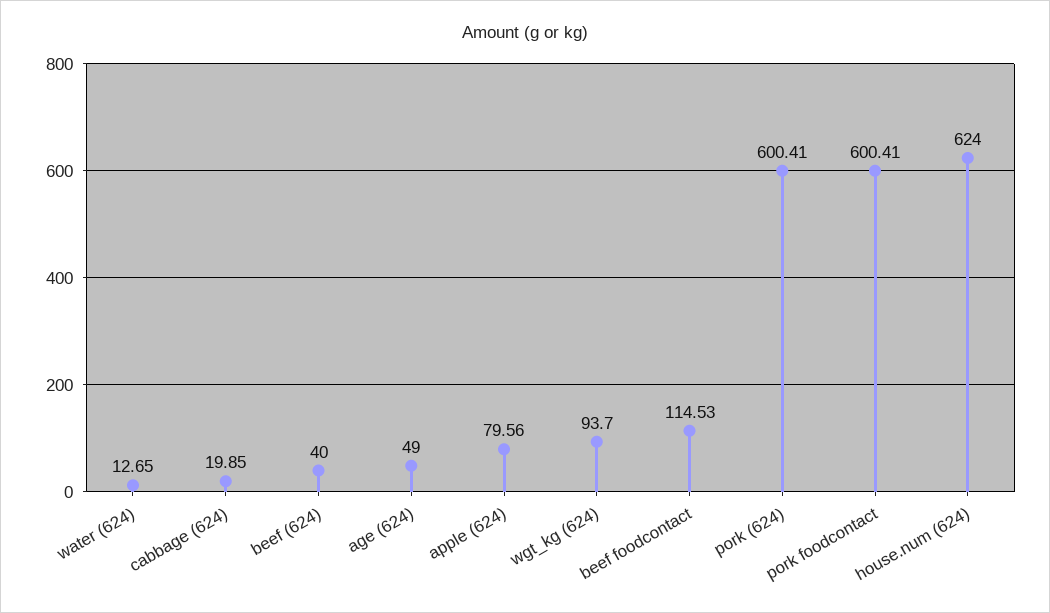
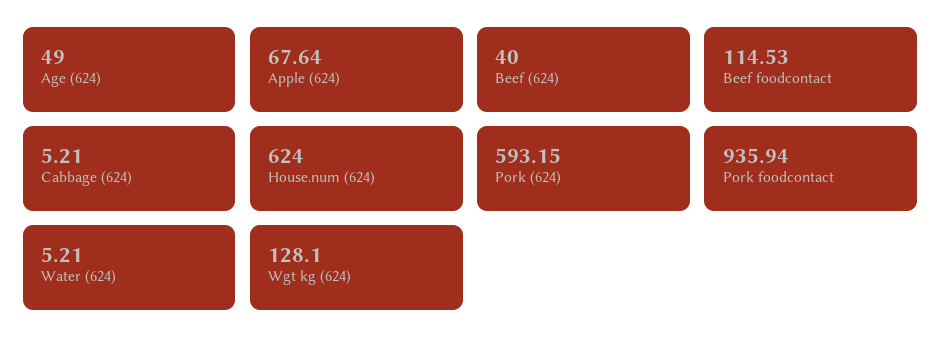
  {
-   "water (624)": 12.65,
+   "water (624)": 5.21,
-   "cabbage (624)": 19.85,
+   "cabbage (624)": 5.21,
    "beef (624)": 40,
    "age (624)": 49,
-   "apple (624)": 79.56,
+   "apple (624)": 67.64,
-   "wgt_kg (624)": 93.7,
+   "wgt_kg (624)": 128.1,
    "beef foodcontact": 114.53,
-   "pork (624)": 600.41,
+   "pork (624)": 593.15,
-   "pork foodcontact": 600.41,
+   "pork foodcontact": 935.94,
    "house.num (624)": 624
  }

